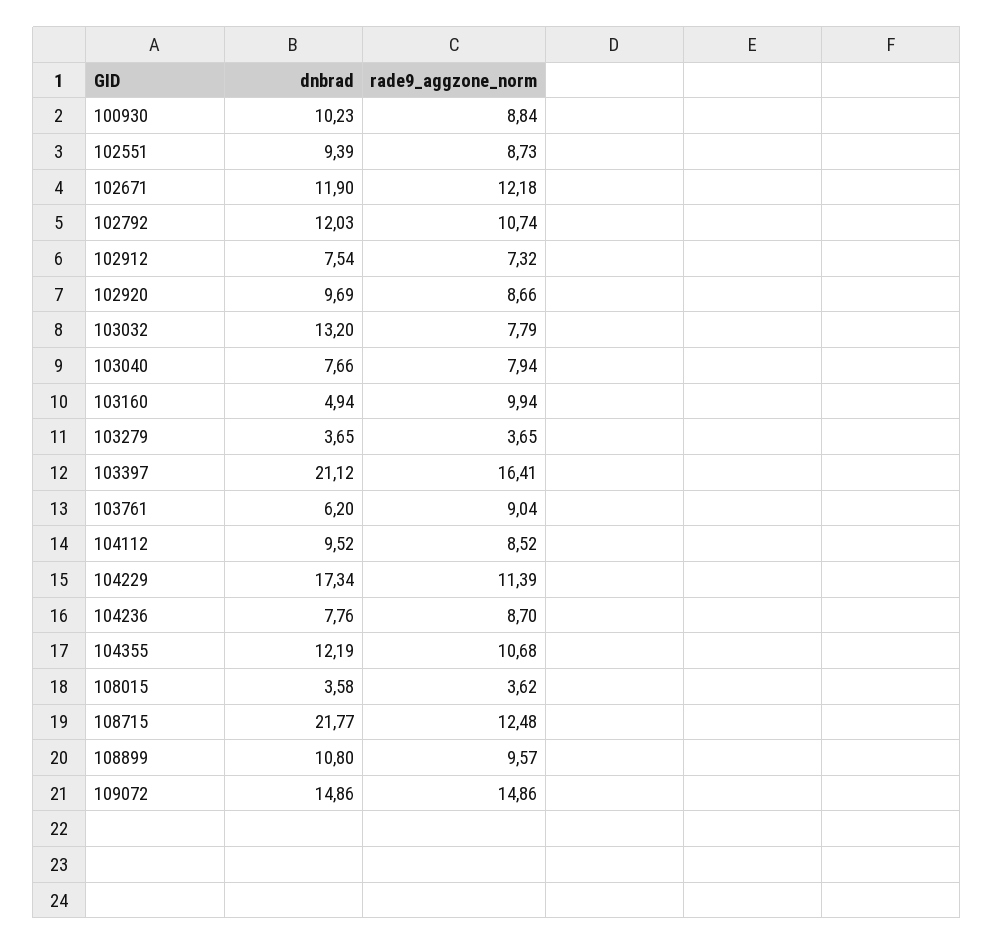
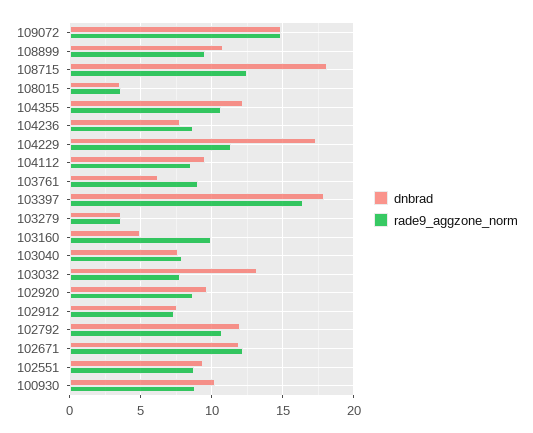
  {
    "dnbrad": {
      "100930": 10.23,
      "102551": 9.39,
      "102671": 11.9,
      "102792": 12.03,
      "102912": 7.54,
      "102920": 9.69,
      "103032": 13.2,
      "103040": 7.66,
      "103160": 4.94,
      "103279": 3.65,
-     "103397": 21.12,
+     "103397": 18,
      "103761": 6.2,
      "104112": 9.52,
      "104229": 17.34,
      "104236": 7.76,
      "104355": 12.19,
      "108015": 3.58,
-     "108715": 21.77,
+     "108715": 18,
      "108899": 10.8,
      "109072": 14.86
    },
    "rade9_aggzone_norm": {
      "100930": 8.84,
      "102551": 8.73,
      "102671": 12.18,
      "102792": 10.74,
      "102912": 7.32,
      "102920": 8.66,
      "103032": 7.79,
      "103040": 7.94,
      "103160": 9.94,
      "103279": 3.65,
      "103397": 16.41,
      "103761": 9.04,
      "104112": 8.52,
      "104229": 11.39,
      "104236": 8.7,
      "104355": 10.68,
      "108015": 3.62,
      "108715": 12.48,
      "108899": 9.57,
      "109072": 14.86
    }
  }

